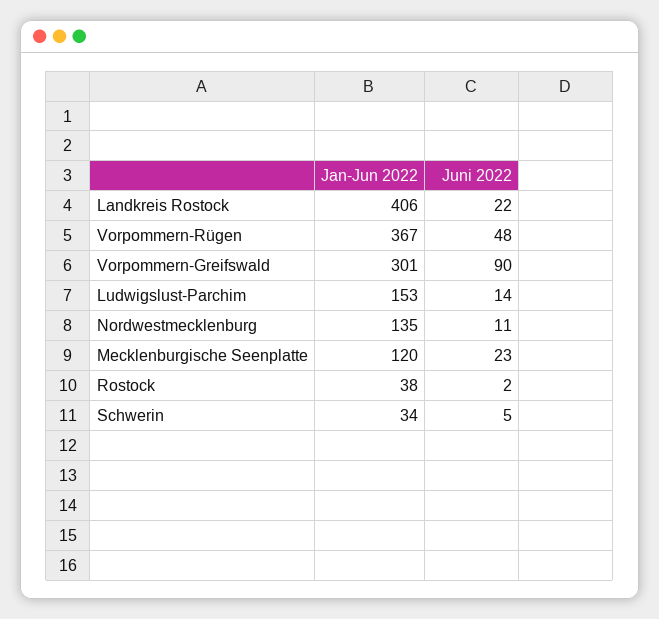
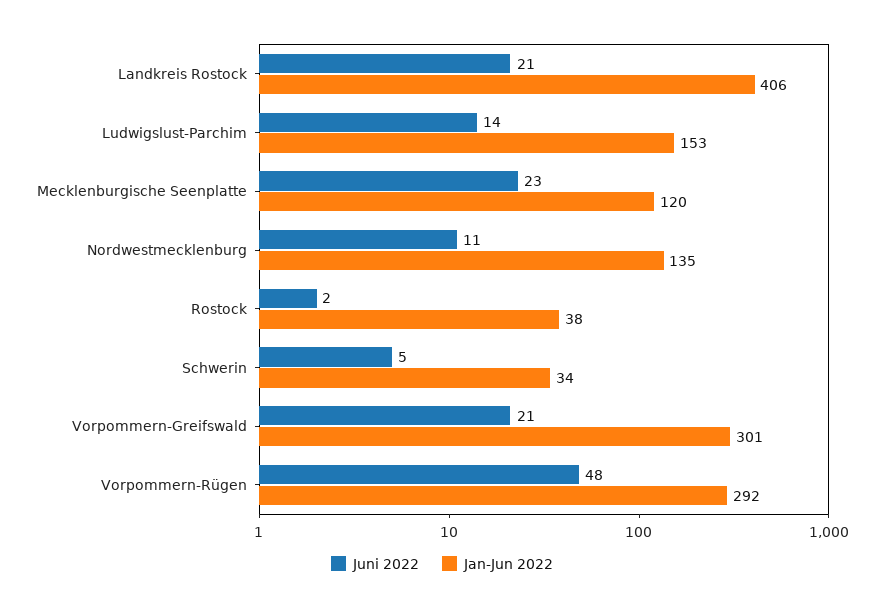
  {
    "Jan-Jun 2022": {
      "Landkreis Rostock": 406,
-     "Vorpommern-Rügen": 367,
+     "Vorpommern-Rügen": 292,
      "Vorpommern-Greifswald": 301,
      "Ludwigslust-Parchim": 153,
      "Nordwestmecklenburg": 135,
      "Mecklenburgische Seenplatte": 120,
      "Rostock": 38,
      "Schwerin": 34
    },
    "Juni 2022": {
-     "Landkreis Rostock": 22,
+     "Landkreis Rostock": 21,
      "Vorpommern-Rügen": 48,
-     "Vorpommern-Greifswald": 90,
+     "Vorpommern-Greifswald": 21,
      "Ludwigslust-Parchim": 14,
      "Nordwestmecklenburg": 11,
      "Mecklenburgische Seenplatte": 23,
      "Rostock": 2,
      "Schwerin": 5
    }
  }

